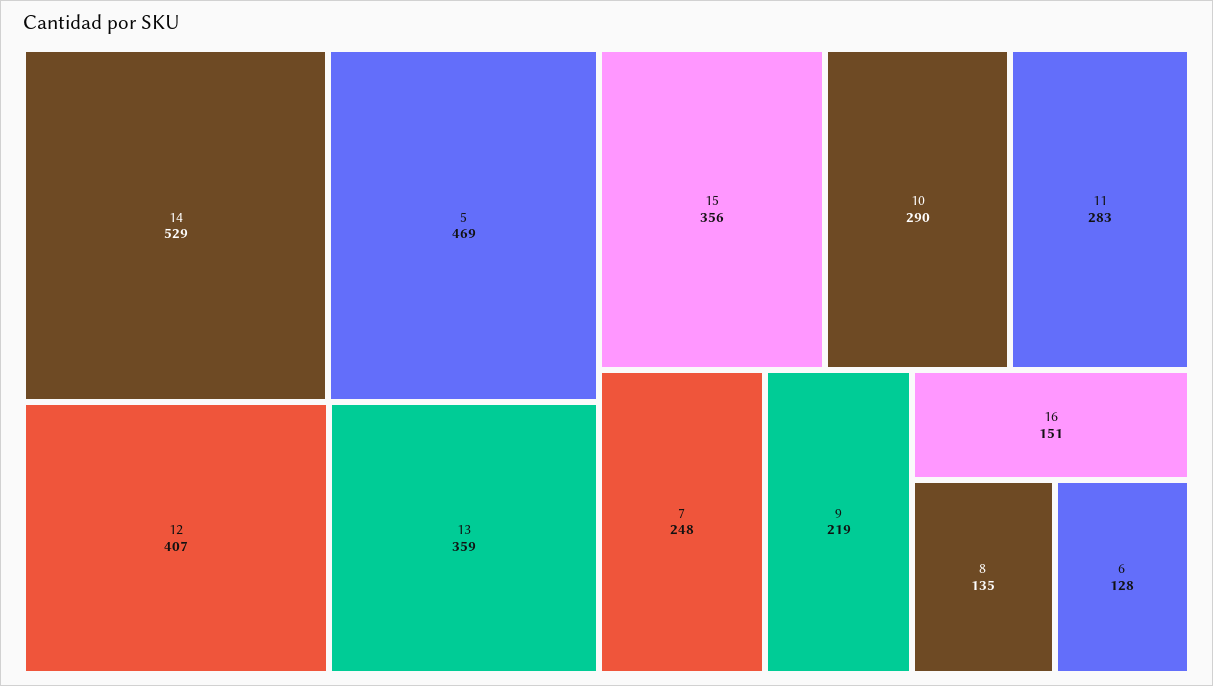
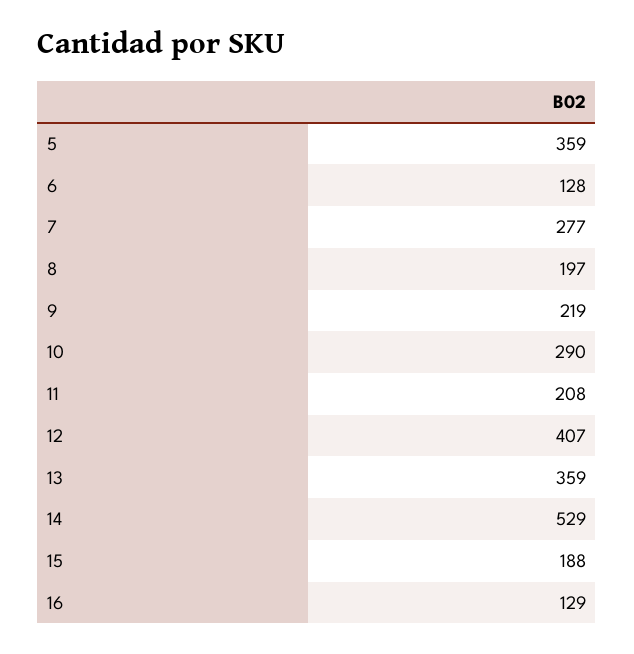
  {
    "14": 529,
-   "5": 469,
+   "5": 359,
    "12": 407,
    "13": 359,
-   "15": 356,
+   "15": 188,
    "10": 290,
-   "11": 283,
+   "11": 208,
-   "7": 248,
+   "7": 277,
    "9": 219,
-   "16": 151,
+   "16": 129,
-   "8": 135,
+   "8": 197,
    "6": 128
  }

